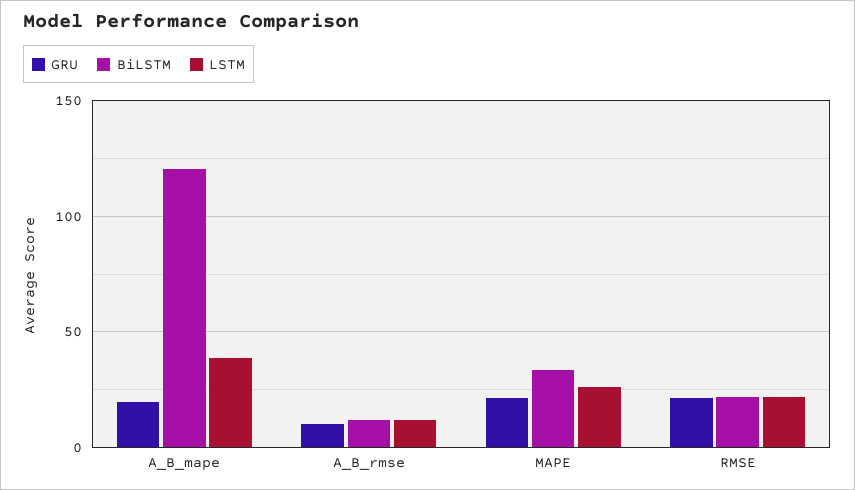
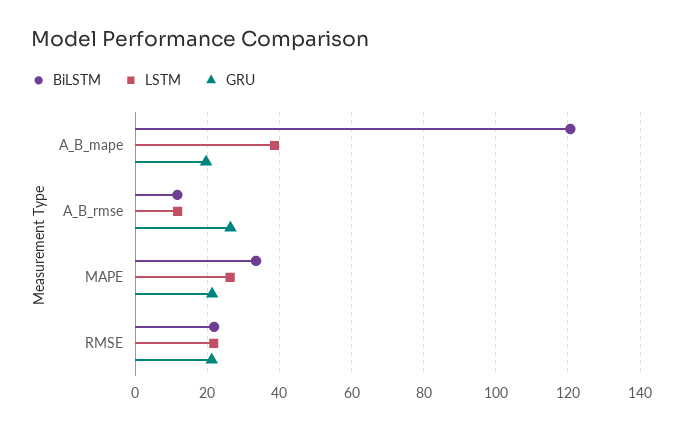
  {
    "GRU": {
      "A_B_mape": 20,
-     "A_B_rmse": 10,
+     "A_B_rmse": 26,
      "MAPE": 22,
      "RMSE": 22
    },
    "BiLSTM": {
      "A_B_mape": 120,
      "A_B_rmse": 12,
      "MAPE": 34,
      "RMSE": 22
    },
    "LSTM": {
      "A_B_mape": 38,
      "A_B_rmse": 12,
      "MAPE": 26,
      "RMSE": 22
    }
  }

